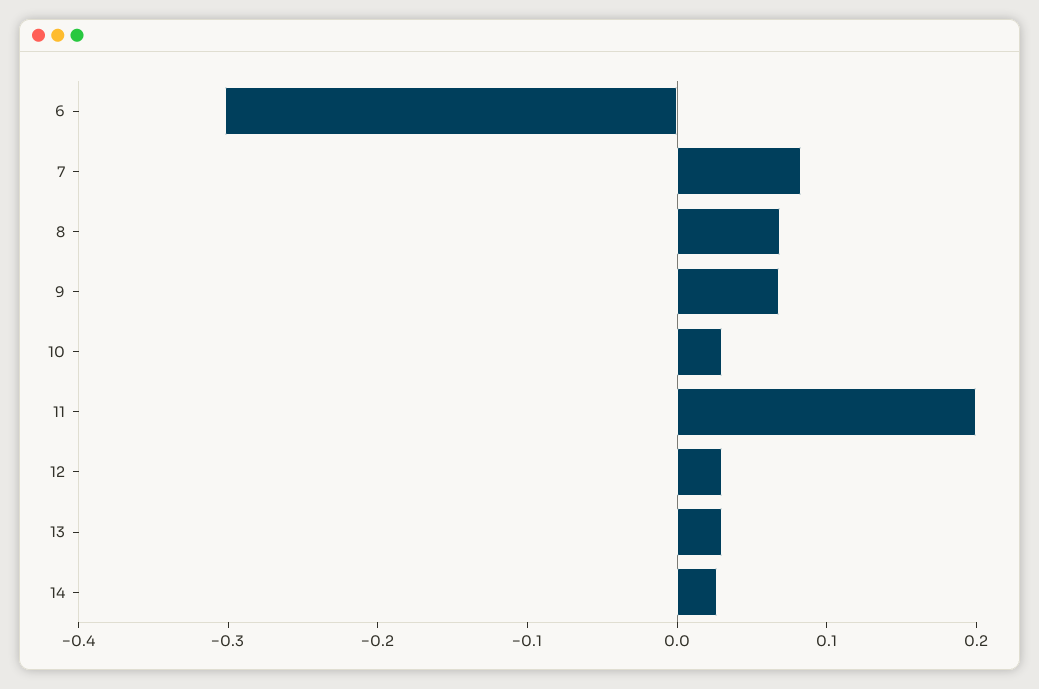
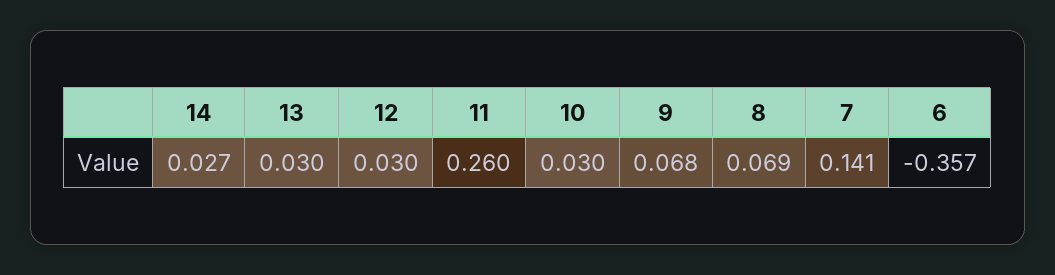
  {
-   "6": -0.3,
+   "6": -0.357,
-   "7": 0.08,
+   "7": 0.141,
    "8": 0.069,
    "9": 0.068,
    "10": 0.03,
-   "11": 0.2,
+   "11": 0.26,
    "12": 0.03,
    "13": 0.03,
    "14": 0.027
  }

